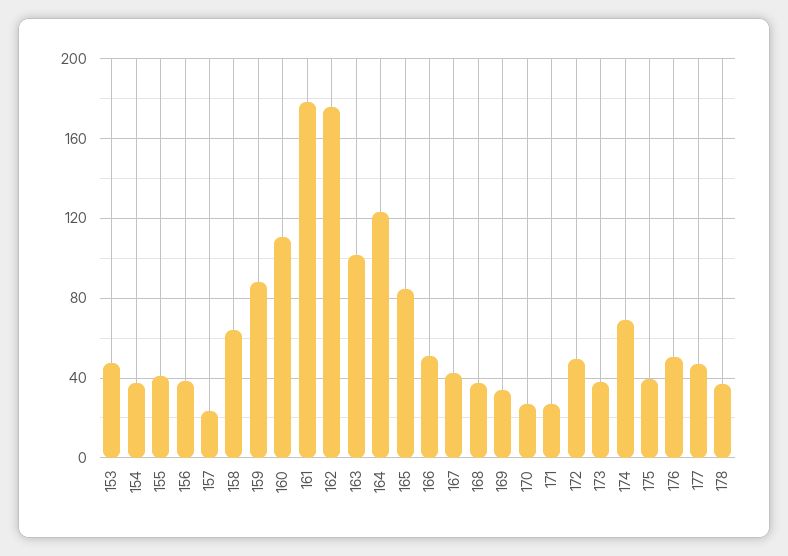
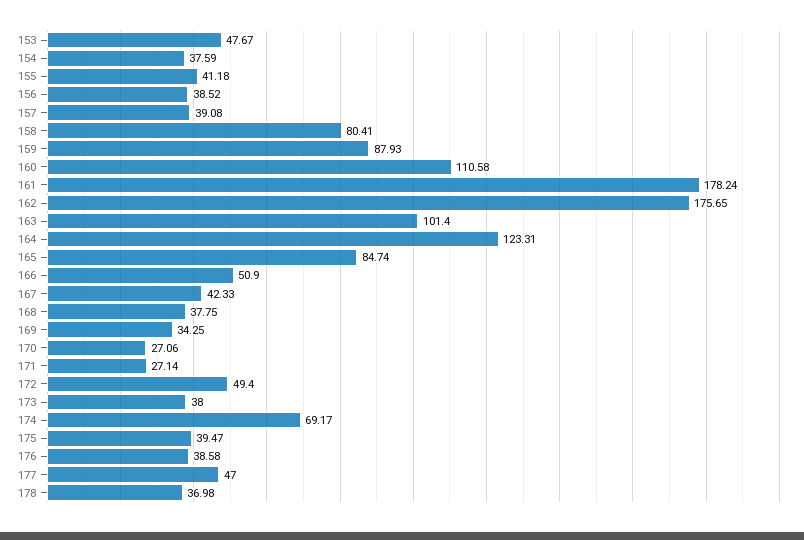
  {
    "153": 47.67,
    "154": 37.59,
    "155": 41.18,
    "156": 38.52,
-   "157": 25,
+   "157": 39.08,
-   "158": 65,
+   "158": 80.41,
    "159": 87.93,
    "160": 110.58,
    "161": 178.24,
    "162": 175.65,
    "163": 101.4,
    "164": 123.31,
    "165": 84.74,
    "166": 50.9,
    "167": 42.33,
    "168": 37.75,
    "169": 34.25,
    "170": 27.06,
    "171": 27.14,
    "172": 49.4,
    "173": 38,
    "174": 69.17,
    "175": 39.47,
-   "176": 50,
+   "176": 38.58,
    "177": 47,
    "178": 36.98
  }

